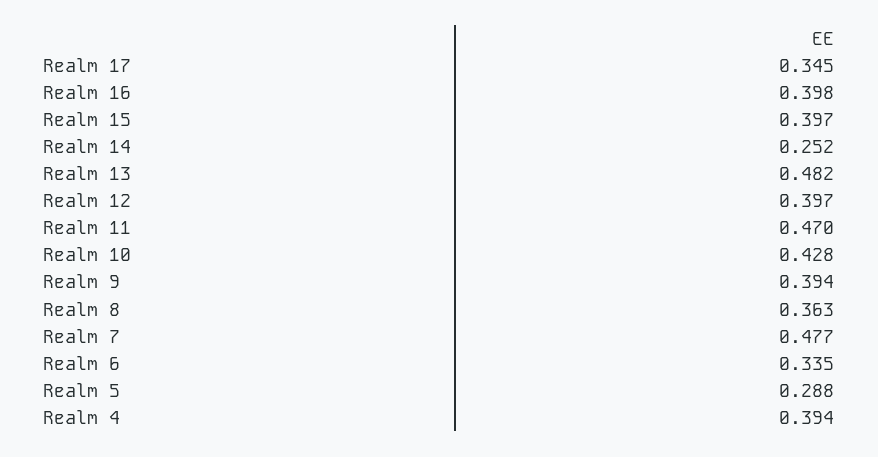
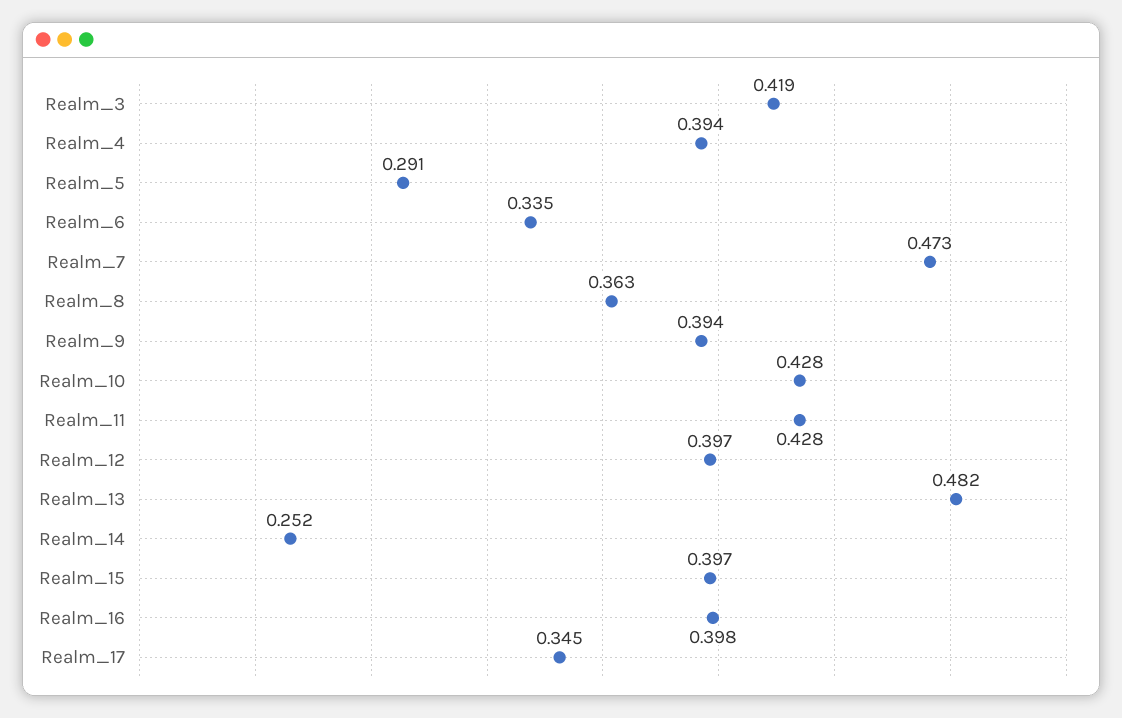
  {
    "Realm 17": 0.345,
    "Realm 16": 0.398,
    "Realm 15": 0.397,
    "Realm 14": 0.252,
    "Realm 13": 0.482,
    "Realm 12": 0.397,
-   "Realm 11": 0.47,
+   "Realm 11": 0.428,
    "Realm 10": 0.428,
    "Realm 9": 0.394,
    "Realm 8": 0.363,
-   "Realm 7": 0.477,
+   "Realm 7": 0.473,
    "Realm 6": 0.335,
-   "Realm 5": 0.288,
+   "Realm 5": 0.291,
-   "Realm 4": 0.394
+   "Realm 4": 0.394,
+   "Realm_3": 0.419
  }

